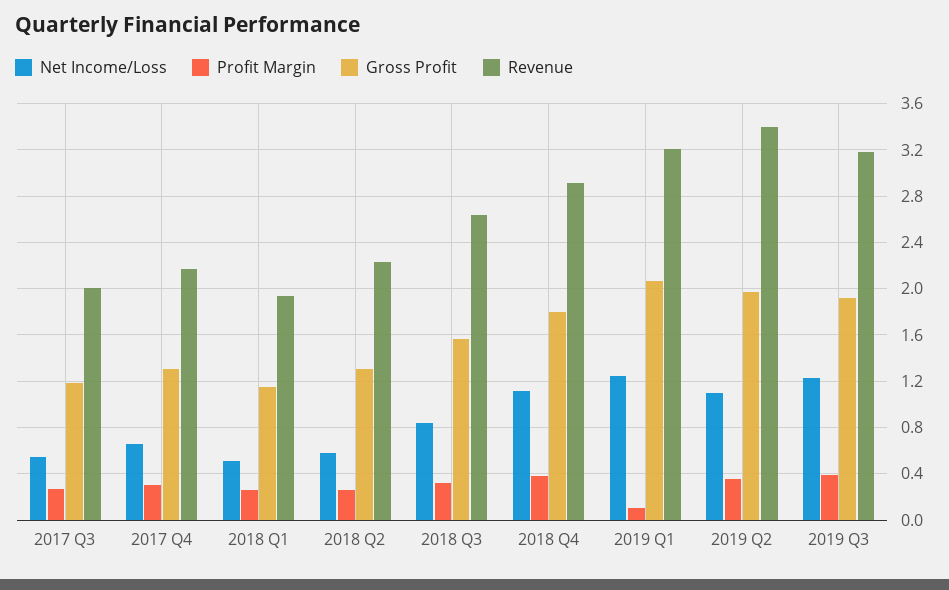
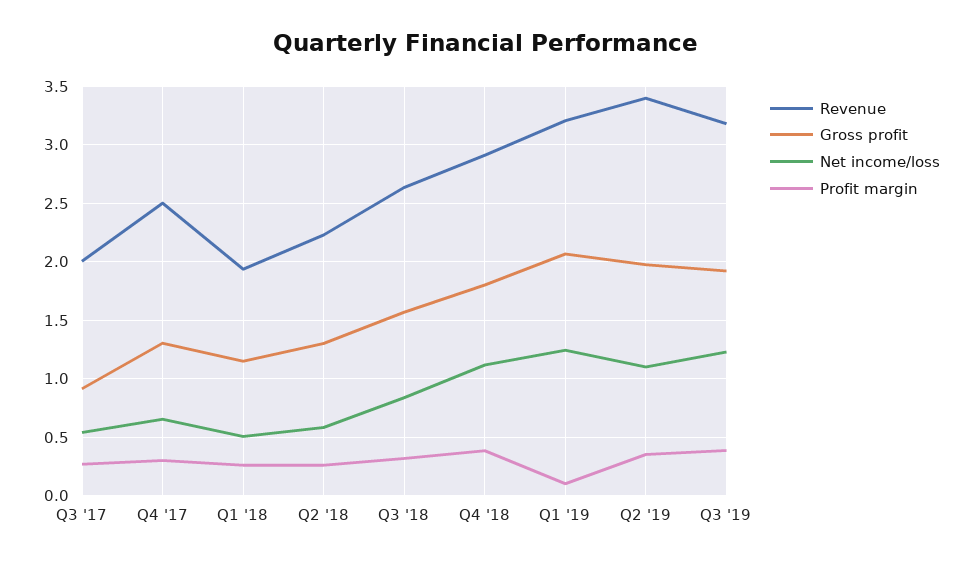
  {
    "Net Income/Loss": {
      "2017 Q3": 0.5,
      "2017 Q4": 0.7,
      "2018 Q1": 0.5,
      "2018 Q2": 0.6,
      "2018 Q3": 0.8,
      "2018 Q4": 1.1,
      "2019 Q1": 1.2,
      "2019 Q2": 1.1,
      "2019 Q3": 1.2
    },
    "Profit Margin": {
      "2017 Q3": 0.3,
      "2017 Q4": 0.3,
      "2018 Q1": 0.3,
      "2018 Q2": 0.3,
      "2018 Q3": 0.3,
      "2018 Q4": 0.4,
      "2019 Q1": 0.1,
      "2019 Q2": 0.4,
      "2019 Q3": 0.4
    },
    "Gross Profit": {
-     "2017 Q3": 1.2,
+     "2017 Q3": 0.9,
      "2017 Q4": 1.3,
      "2018 Q1": 1.2,
      "2018 Q2": 1.3,
      "2018 Q3": 1.6,
      "2018 Q4": 1.8,
      "2019 Q1": 2.1,
      "2019 Q2": 2,
      "2019 Q3": 1.9
    },
    "Revenue": {
      "2017 Q3": 2,
-     "2017 Q4": 2.2,
+     "2017 Q4": 2.5,
      "2018 Q1": 1.9,
      "2018 Q2": 2.2,
      "2018 Q3": 2.6,
      "2018 Q4": 2.9,
      "2019 Q1": 3.2,
      "2019 Q2": 3.4,
      "2019 Q3": 3.2
    }
  }

